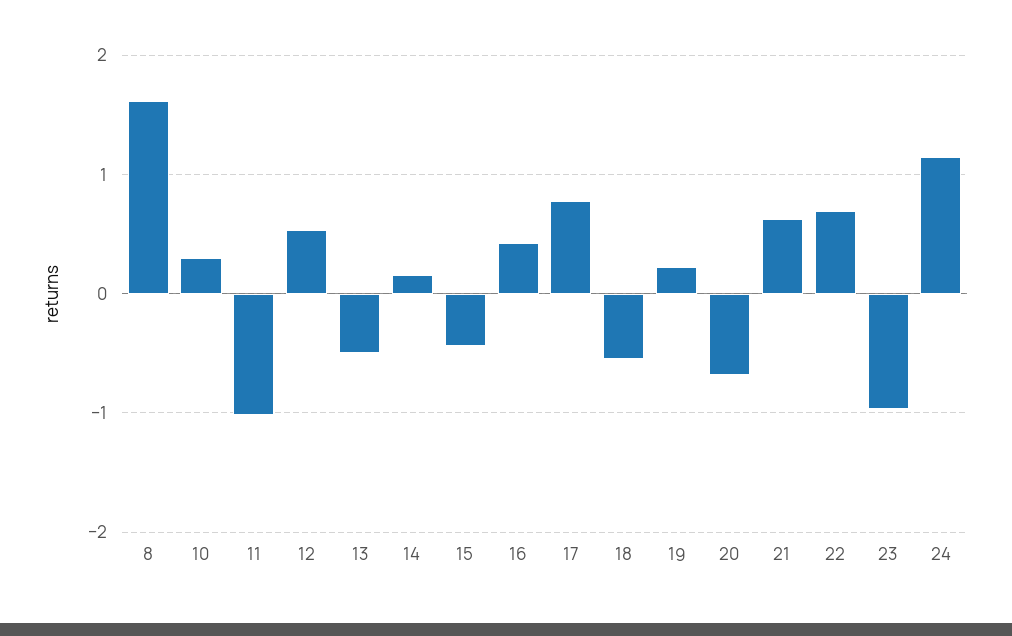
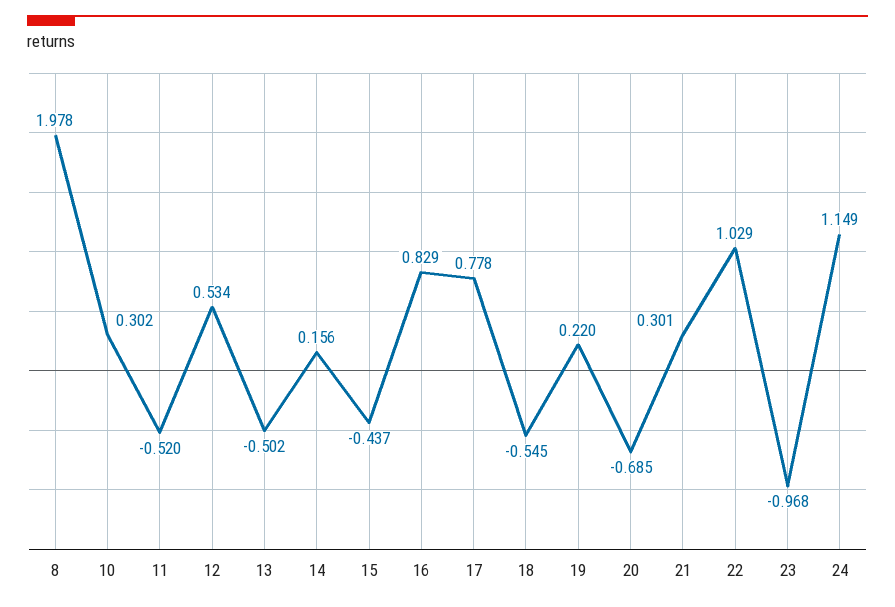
  {
-   "8": 1.6,
+   "8": 1.978,
    "10": 0.302,
-   "11": -1,
+   "11": -0.52,
    "12": 0.534,
    "13": -0.502,
    "14": 0.156,
    "15": -0.437,
-   "16": 0.4,
+   "16": 0.829,
    "17": 0.778,
    "18": -0.545,
    "19": 0.22,
    "20": -0.685,
-   "21": 0.6,
+   "21": 0.301,
-   "22": 0.7,
+   "22": 1.029,
    "23": -0.968,
    "24": 1.149
  }

